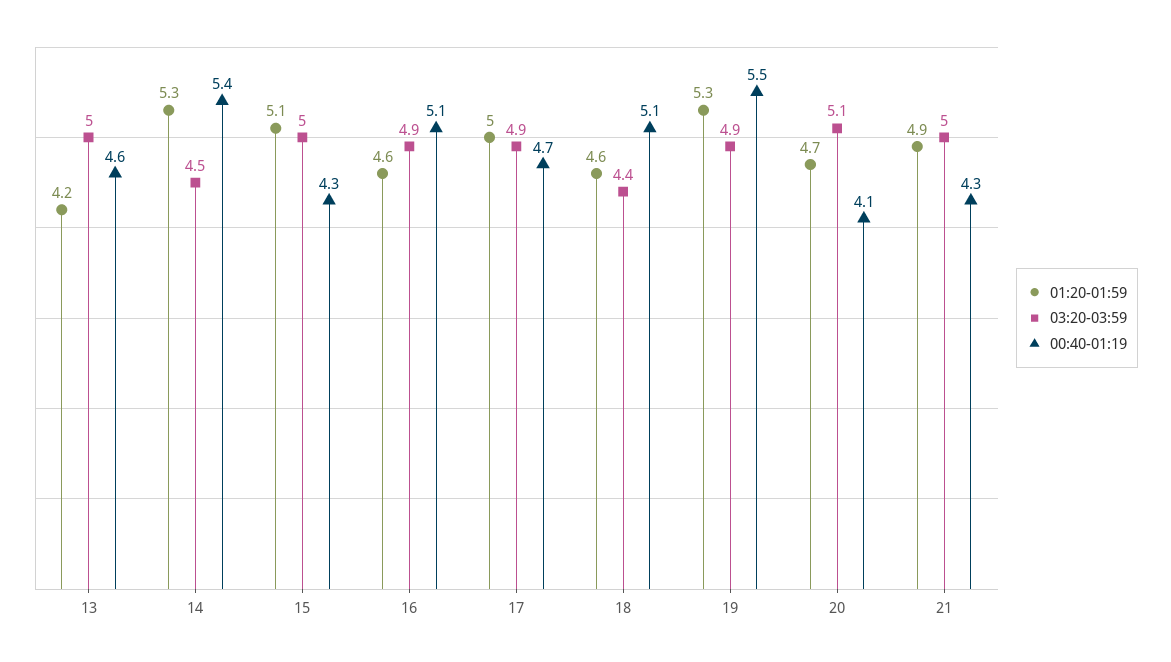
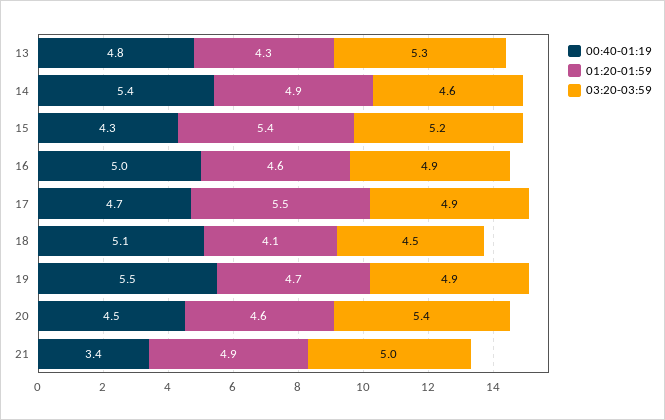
  {
    "01:20-01:59": {
-     "13": 4.2,
+     "13": 4.3,
-     "14": 5.3,
+     "14": 4.9,
-     "15": 5.1,
+     "15": 5.4,
      "16": 4.6,
-     "17": 5,
+     "17": 5.5,
-     "18": 4.6,
+     "18": 4.1,
-     "19": 5.3,
+     "19": 4.7,
-     "20": 4.7,
+     "20": 4.6,
      "21": 4.9
    },
    "03:20-03:59": {
-     "13": 5,
+     "13": 5.3,
-     "14": 4.5,
+     "14": 4.6,
-     "15": 5,
+     "15": 5.2,
      "16": 4.9,
      "17": 4.9,
-     "18": 4.4,
+     "18": 4.5,
      "19": 4.9,
-     "20": 5.1,
+     "20": 5.4,
      "21": 5
    },
    "00:40-01:19": {
-     "13": 4.6,
+     "13": 4.8,
      "14": 5.4,
      "15": 4.3,
-     "16": 5.1,
+     "16": 5,
      "17": 4.7,
      "18": 5.1,
      "19": 5.5,
-     "20": 4.1,
+     "20": 4.5,
-     "21": 4.3
+     "21": 3.4
    }
  }

